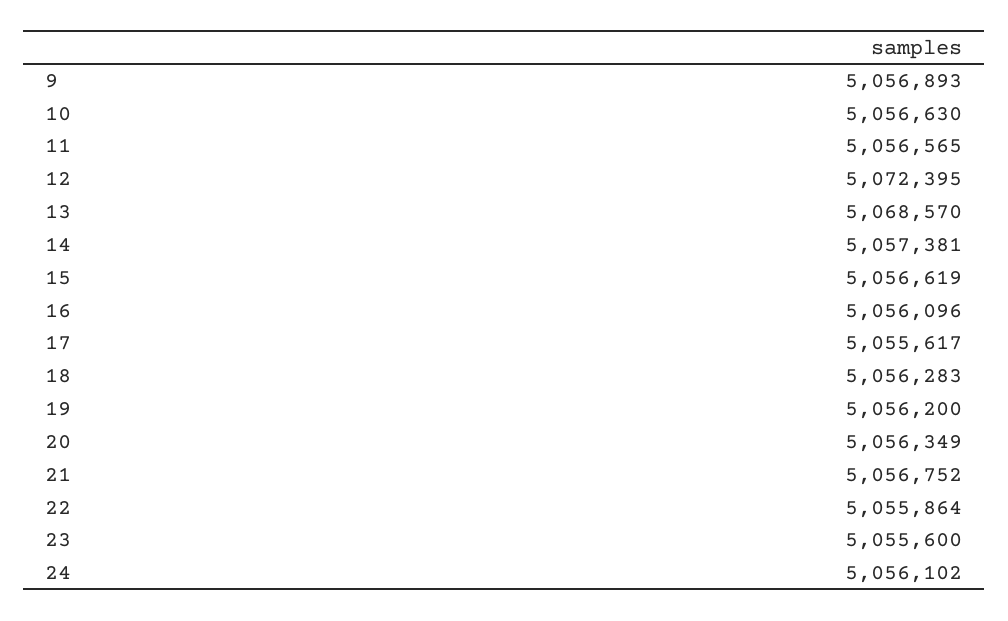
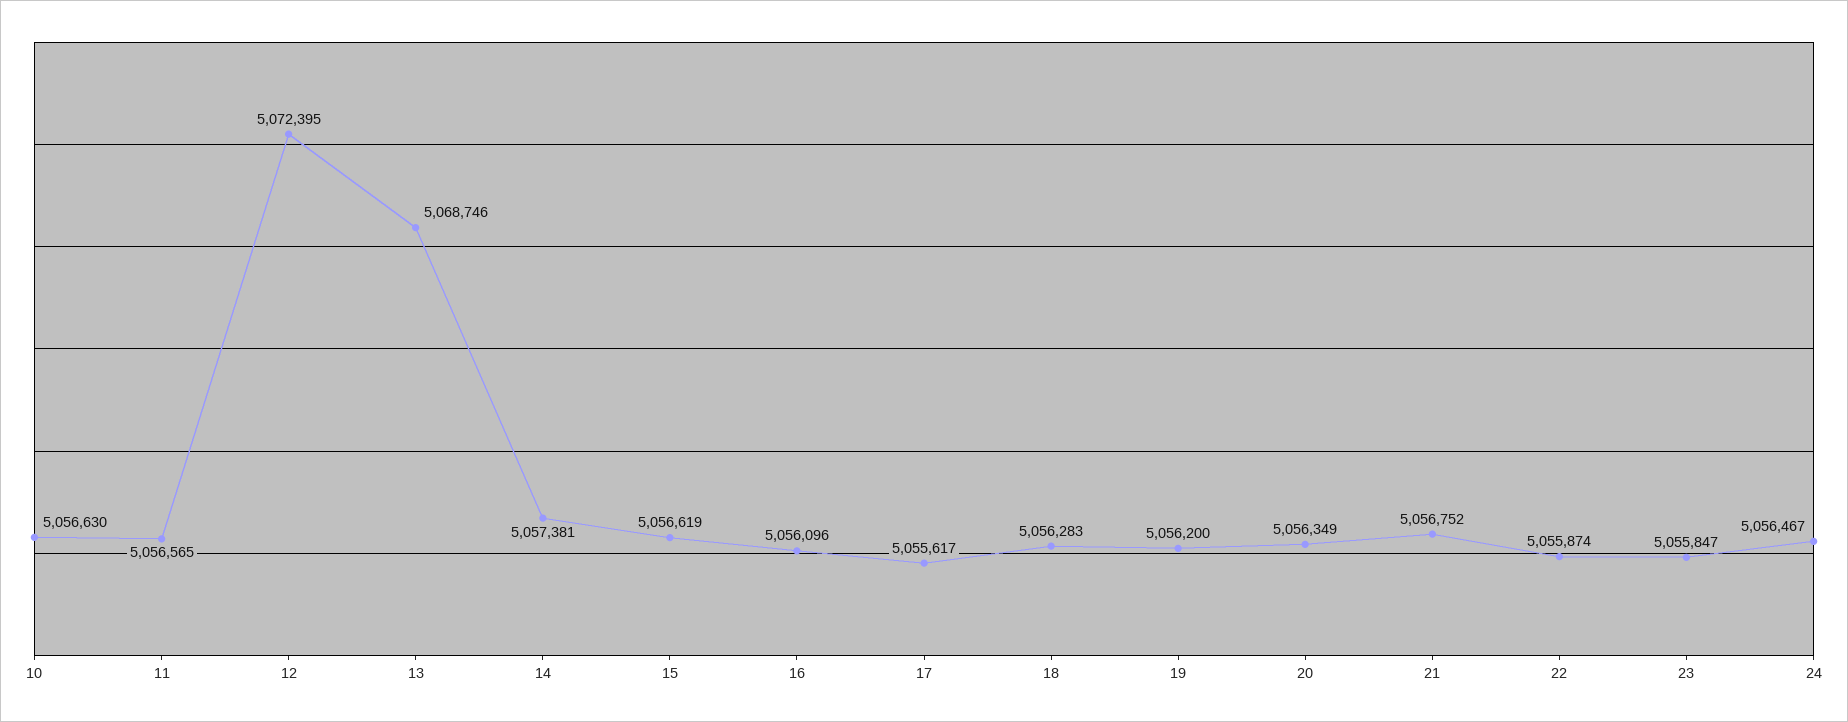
  {
-   "9": 5056893,
    "10": 5056630,
    "11": 5056565,
    "12": 5072395,
-   "13": 5068570,
+   "13": 5068746,
    "14": 5057381,
    "15": 5056619,
    "16": 5056096,
    "17": 5055617,
    "18": 5056283,
    "19": 5056200,
    "20": 5056349,
    "21": 5056752,
-   "22": 5055864,
+   "22": 5055874,
-   "23": 5055600,
+   "23": 5055847,
-   "24": 5056102
+   "24": 5056467
  }

